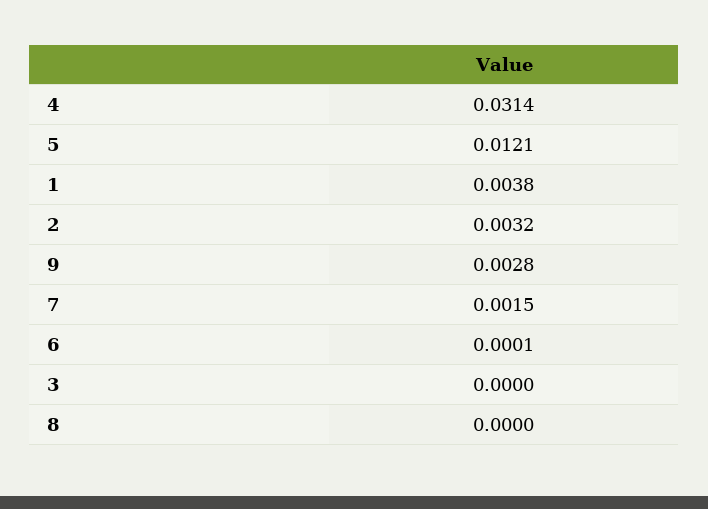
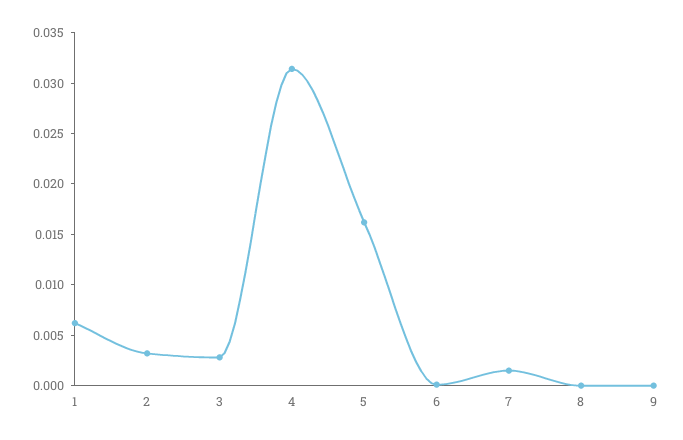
  {
    "4": 0.0314,
-   "5": 0.0121,
+   "5": 0.016,
-   "1": 0.0038,
+   "1": 0.006,
    "2": 0.0032,
-   "9": 0.0028,
+   "9": 0,
    "7": 0.0015,
    "6": 0.0001,
-   "3": 0,
+   "3": 0.003,
    "8": 0
  }

